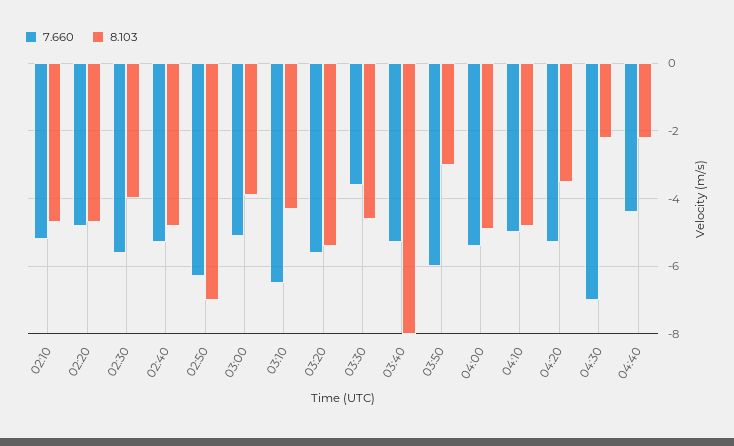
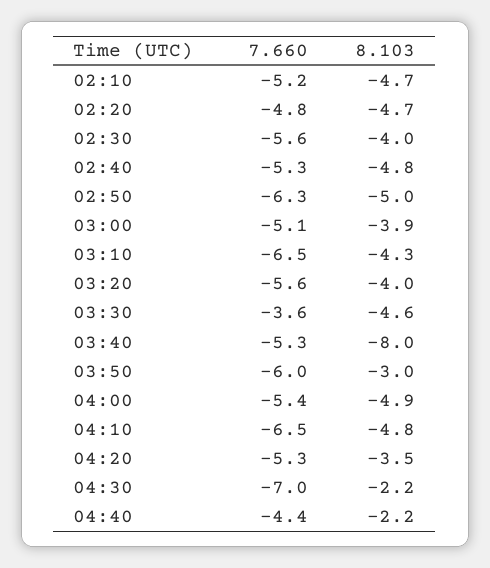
  {
    "7.660": {
      "02:10": -5.2,
      "02:20": -4.8,
      "02:30": -5.6,
      "02:40": -5.3,
      "02:50": -6.3,
      "03:00": -5.1,
      "03:10": -6.5,
      "03:20": -5.6,
      "03:30": -3.6,
      "03:40": -5.3,
      "03:50": -6,
      "04:00": -5.4,
-     "04:10": -5,
+     "04:10": -6.5,
      "04:20": -5.3,
      "04:30": -7,
      "04:40": -4.4
    },
    "8.103": {
      "02:10": -4.7,
      "02:20": -4.7,
      "02:30": -4,
      "02:40": -4.8,
-     "02:50": -7,
+     "02:50": -5,
      "03:00": -3.9,
      "03:10": -4.3,
-     "03:20": -5.5,
+     "03:20": -4,
      "03:30": -4.6,
      "03:40": -8,
      "03:50": -3,
      "04:00": -4.9,
      "04:10": -4.8,
      "04:20": -3.5,
      "04:30": -2.2,
      "04:40": -2.2
    }
  }

